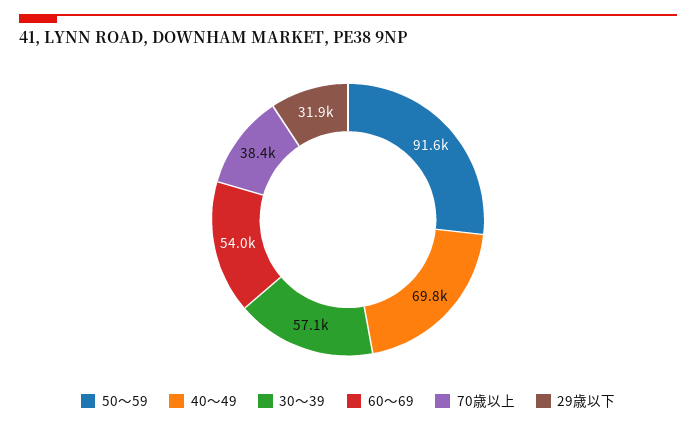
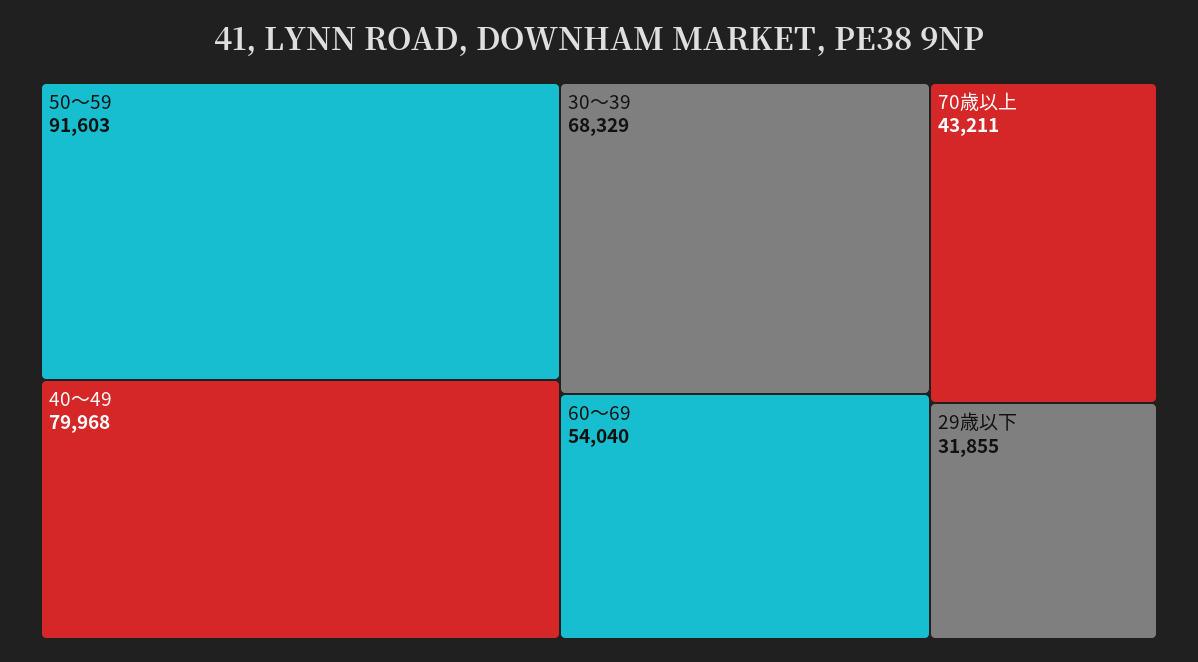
  {
    "50～59": 91603,
-   "40～49": 69800,
+   "40～49": 79968,
-   "30～39": 57100,
+   "30～39": 68329,
    "60～69": 54040,
-   "70歳以上": 38400,
+   "70歳以上": 43211,
    "29歳以下": 31855
  }

